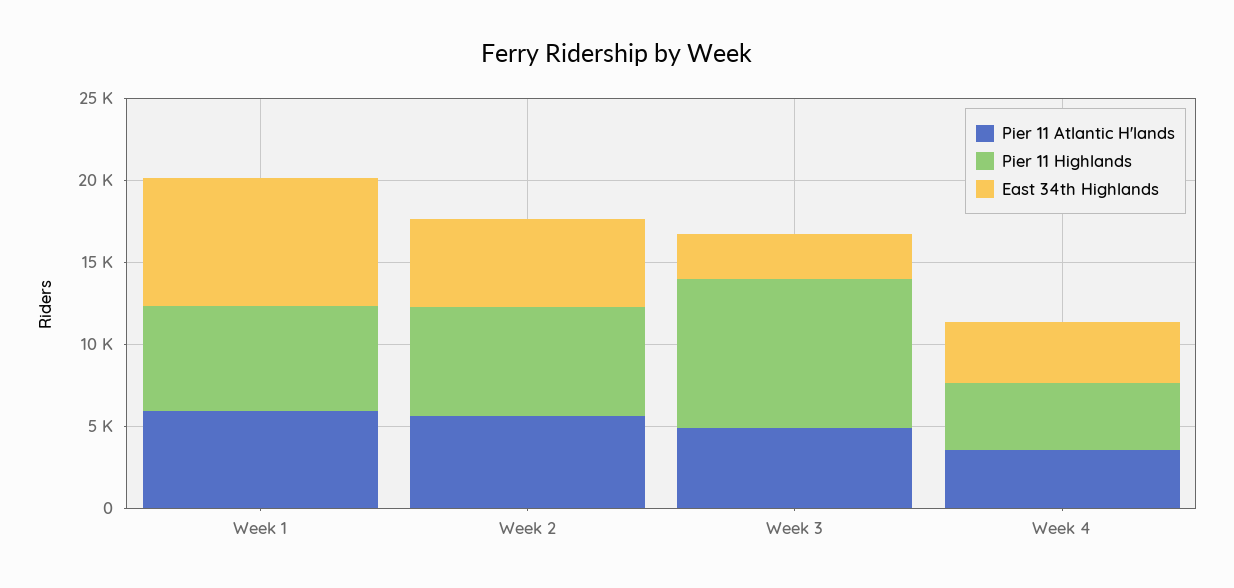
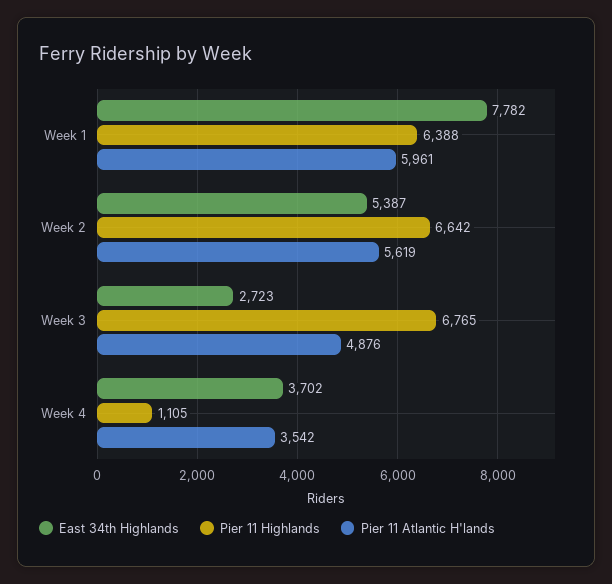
  {
    "Pier 11 Atlantic H'lands": {
      "Week 1": 5961,
      "Week 2": 5619,
      "Week 3": 4876,
      "Week 4": 3542
    },
    "Pier 11 Highlands": {
      "Week 1": 6388,
      "Week 2": 6642,
-     "Week 3": 9000,
+     "Week 3": 6765,
-     "Week 4": 4000
+     "Week 4": 1105
    },
    "East 34th Highlands": {
      "Week 1": 7782,
      "Week 2": 5387,
      "Week 3": 2723,
      "Week 4": 3702
    }
  }

